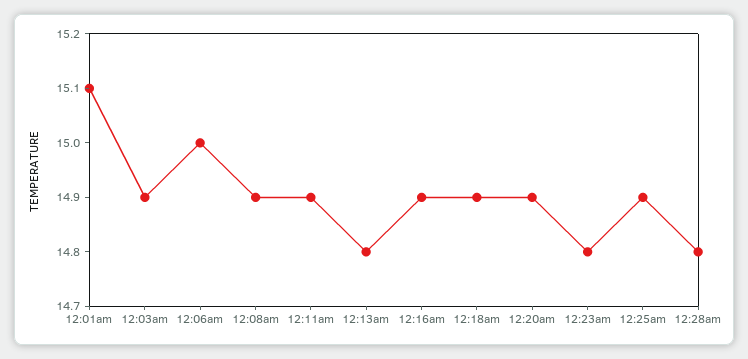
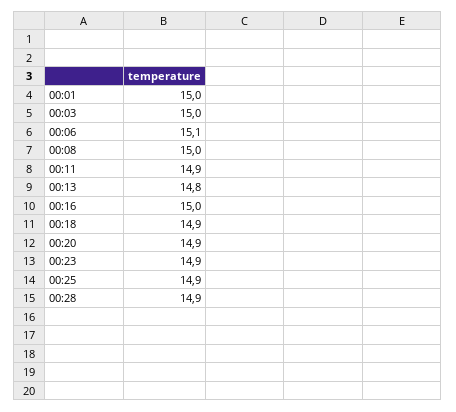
  {
-   "12:01am": 15.1,
+   "12:01am": 15,
-   "12:03am": 14.9,
+   "12:03am": 15,
-   "12:06am": 15,
+   "12:06am": 15.1,
-   "12:08am": 14.9,
+   "12:08am": 15,
    "12:11am": 14.9,
    "12:13am": 14.8,
-   "12:16am": 14.9,
+   "12:16am": 15,
    "12:18am": 14.9,
    "12:20am": 14.9,
-   "12:23am": 14.8,
+   "12:23am": 14.9,
    "12:25am": 14.9,
-   "12:28am": 14.8
+   "12:28am": 14.9
  }

